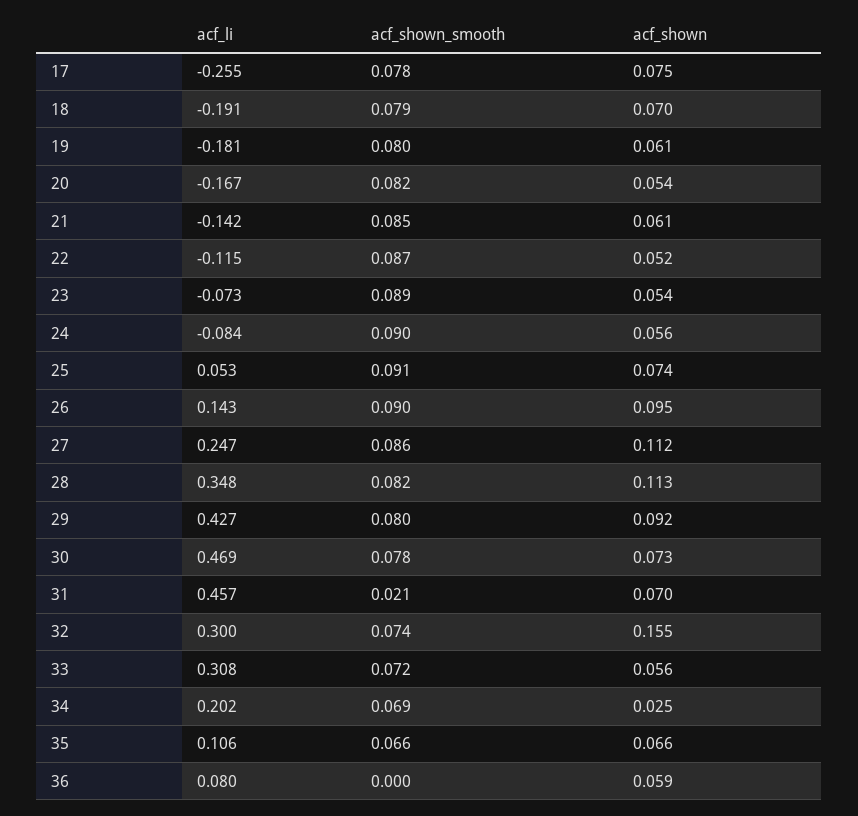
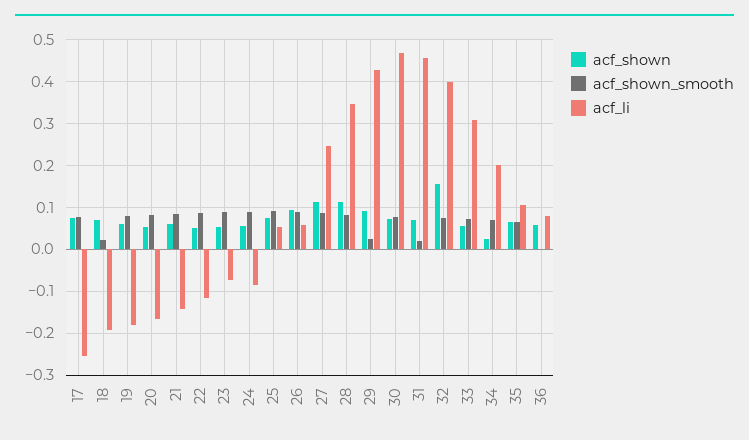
  {
    "acf_li": {
      "17": -0.255,
      "18": -0.191,
      "19": -0.181,
      "20": -0.167,
      "21": -0.142,
      "22": -0.115,
      "23": -0.073,
      "24": -0.084,
      "25": 0.053,
-     "26": 0.143,
+     "26": 0.06,
      "27": 0.247,
      "28": 0.348,
      "29": 0.427,
      "30": 0.469,
      "31": 0.457,
-     "32": 0.3,
+     "32": 0.4,
      "33": 0.308,
      "34": 0.202,
      "35": 0.106,
      "36": 0.08
    },
    "acf_shown_smooth": {
      "17": 0.078,
-     "18": 0.079,
+     "18": 0.02,
      "19": 0.08,
      "20": 0.082,
      "21": 0.085,
      "22": 0.087,
      "23": 0.089,
      "24": 0.09,
      "25": 0.091,
      "26": 0.09,
      "27": 0.086,
      "28": 0.082,
-     "29": 0.08,
+     "29": 0.02,
      "30": 0.078,
      "31": 0.021,
      "32": 0.074,
      "33": 0.072,
      "34": 0.069,
      "35": 0.066,
      "36": 0
    },
    "acf_shown": {
      "17": 0.075,
      "18": 0.07,
      "19": 0.061,
      "20": 0.054,
      "21": 0.061,
      "22": 0.052,
      "23": 0.054,
      "24": 0.056,
      "25": 0.074,
      "26": 0.095,
      "27": 0.112,
      "28": 0.113,
      "29": 0.092,
      "30": 0.073,
      "31": 0.07,
      "32": 0.155,
      "33": 0.056,
      "34": 0.025,
      "35": 0.066,
      "36": 0.059
    }
  }

